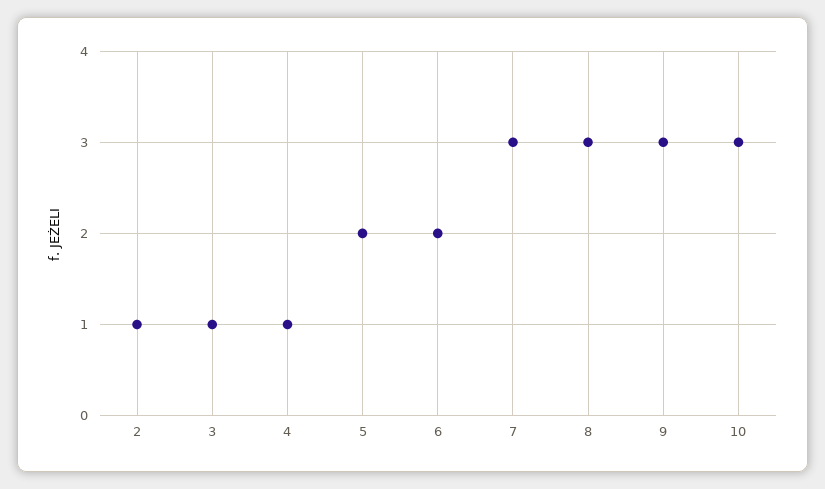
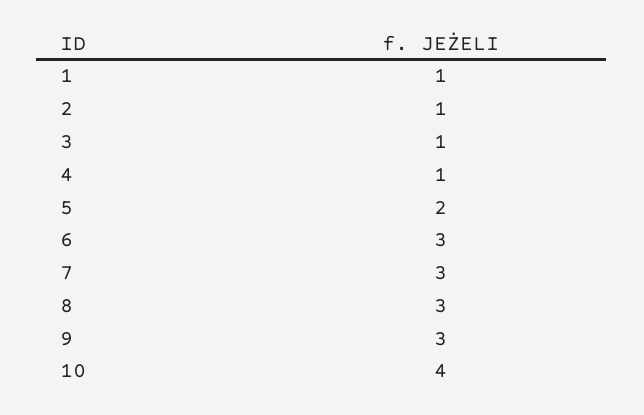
  {
    "2": 1,
    "3": 1,
    "4": 1,
    "5": 2,
-   "6": 2,
+   "6": 3,
    "7": 3,
    "8": 3,
    "9": 3,
-   "10": 3
+   "10": 4,
+   "1": 1
  }

